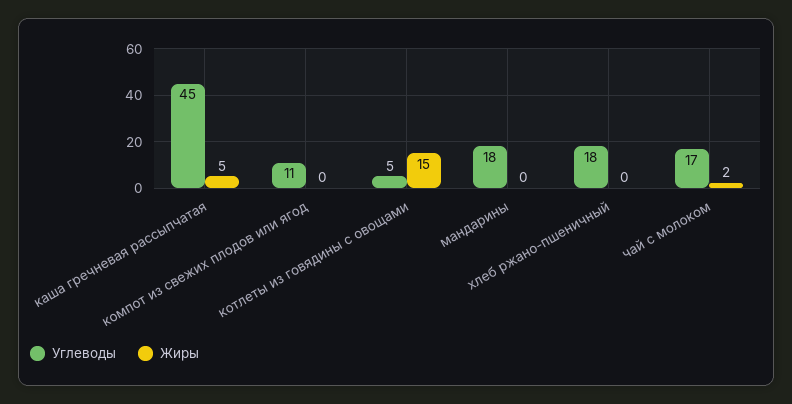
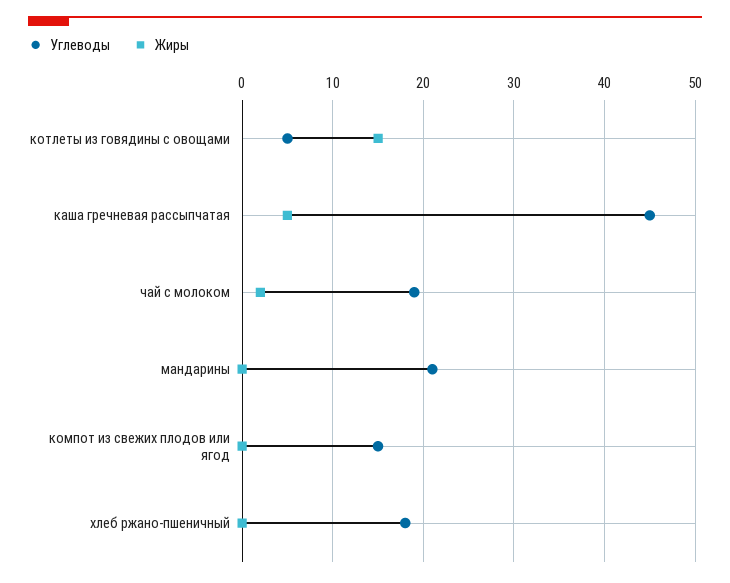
  {
    "Углеводы": {
      "каша гречневая рассыпчатая": 45,
-     "компот из свежих плодов или ягод": 11,
+     "компот из свежих плодов или ягод": 15,
      "котлеты из говядины с овощами": 5,
-     "мандарины": 18,
+     "мандарины": 21,
      "хлеб ржано-пшеничный": 18,
-     "чай с молоком": 17
+     "чай с молоком": 19
    },
    "Жиры": {
      "каша гречневая рассыпчатая": 5,
      "компот из свежих плодов или ягод": 0,
      "котлеты из говядины с овощами": 15,
      "мандарины": 0,
      "хлеб ржано-пшеничный": 0,
      "чай с молоком": 2
    }
  }

